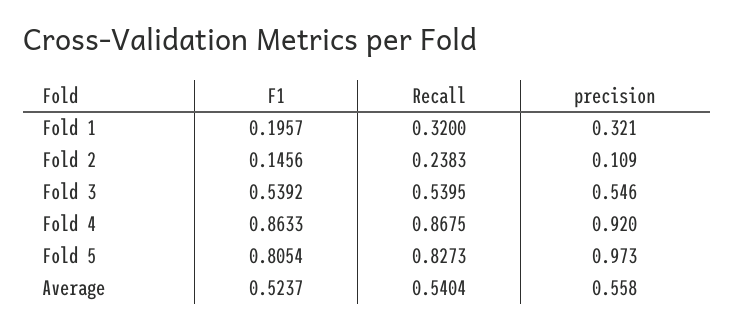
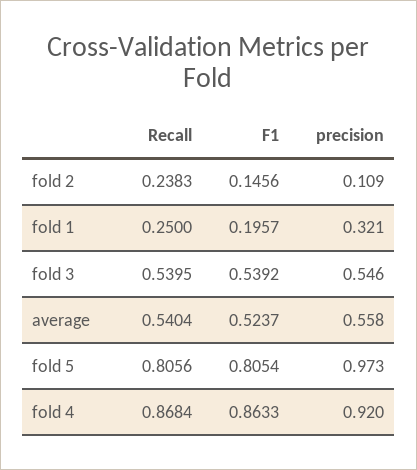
  {
    "F1": {
      "Fold 1": 0.1957,
      "Fold 2": 0.1456,
      "Fold 3": 0.5392,
      "Fold 4": 0.8633,
      "Fold 5": 0.8054,
      "Average": 0.5237
    },
    "Recall": {
-     "Fold 1": 0.32,
+     "Fold 1": 0.25,
      "Fold 2": 0.2383,
      "Fold 3": 0.5395,
-     "Fold 4": 0.8675,
+     "Fold 4": 0.8684,
-     "Fold 5": 0.8273,
+     "Fold 5": 0.8056,
      "Average": 0.5404
    },
    "precision": {
      "Fold 1": 0.321,
      "Fold 2": 0.109,
      "Fold 3": 0.546,
      "Fold 4": 0.92,
      "Fold 5": 0.973,
      "Average": 0.558
    }
  }

